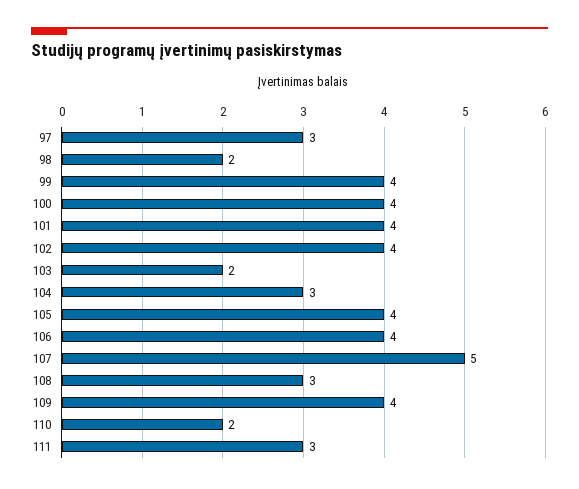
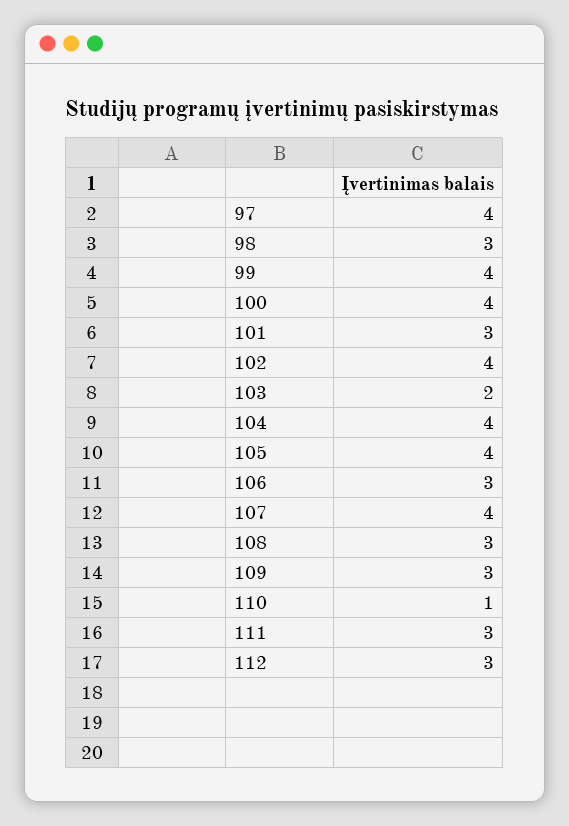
  {
-   "97": 3,
+   "97": 4,
-   "98": 2,
+   "98": 3,
    "99": 4,
    "100": 4,
-   "101": 4,
+   "101": 3,
    "102": 4,
    "103": 2,
-   "104": 3,
+   "104": 4,
    "105": 4,
-   "106": 4,
+   "106": 3,
-   "107": 5,
+   "107": 4,
    "108": 3,
-   "109": 4,
+   "109": 3,
-   "110": 2,
+   "110": 1,
-   "111": 3
+   "111": 3,
+   "112": 3
  }

